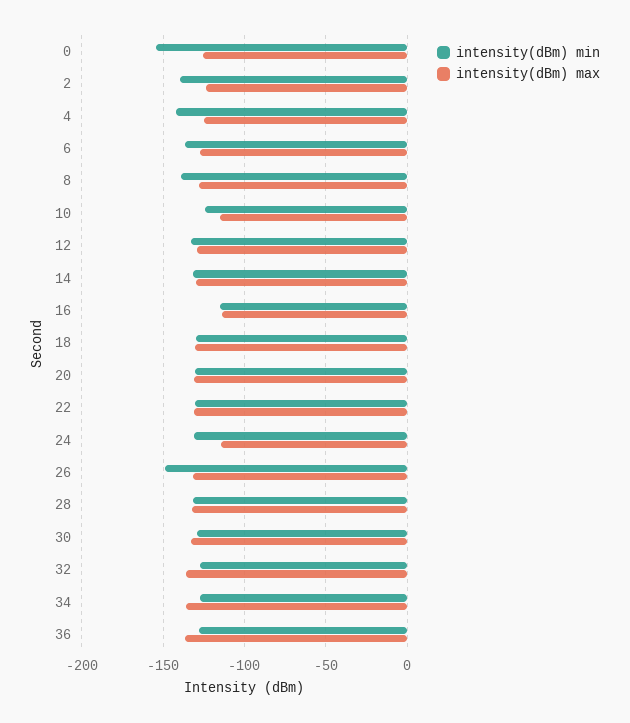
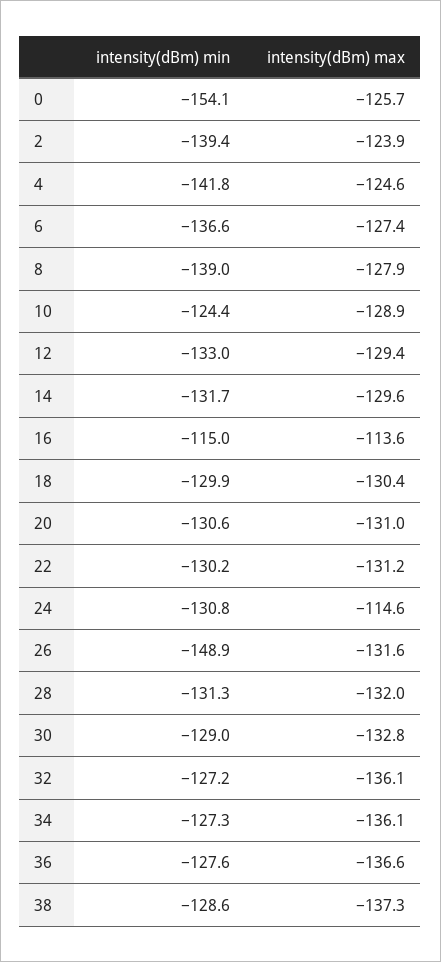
  {
    "intensity(dBm) min": {
      "0": -154.1,
      "2": -139.4,
      "4": -141.8,
      "6": -136.6,
      "8": -139,
      "10": -124.4,
      "12": -133,
      "14": -131.7,
      "16": -115,
      "18": -129.9,
      "20": -130.6,
      "22": -130.2,
      "24": -130.8,
      "26": -148.9,
      "28": -131.3,
      "30": -129,
      "32": -127.2,
      "34": -127.3,
-     "36": -127.6
+     "36": -127.6,
+     "38": -128.6
    },
    "intensity(dBm) max": {
      "0": -125.7,
      "2": -123.9,
      "4": -124.6,
      "6": -127.4,
      "8": -127.9,
-     "10": -115,
+     "10": -128.9,
      "12": -129.4,
      "14": -129.6,
      "16": -113.6,
      "18": -130.4,
      "20": -131,
      "22": -131.2,
      "24": -114.6,
      "26": -131.6,
      "28": -132,
      "30": -132.8,
      "32": -136.1,
      "34": -136.1,
-     "36": -136.6
+     "36": -136.6,
+     "38": -137.3
    }
  }

